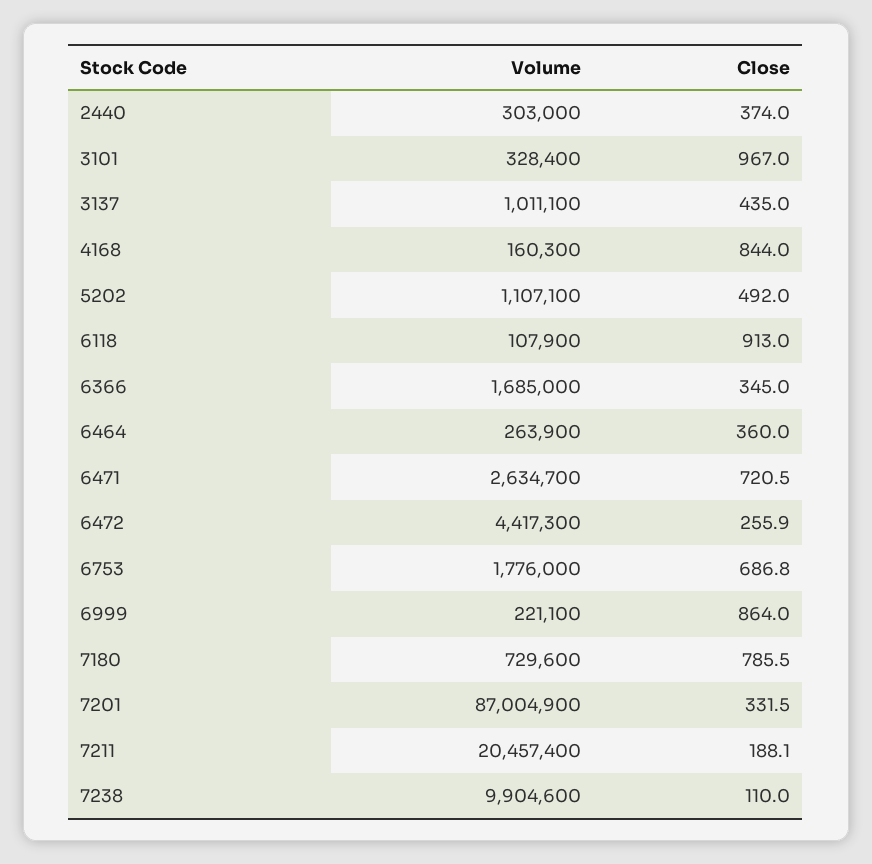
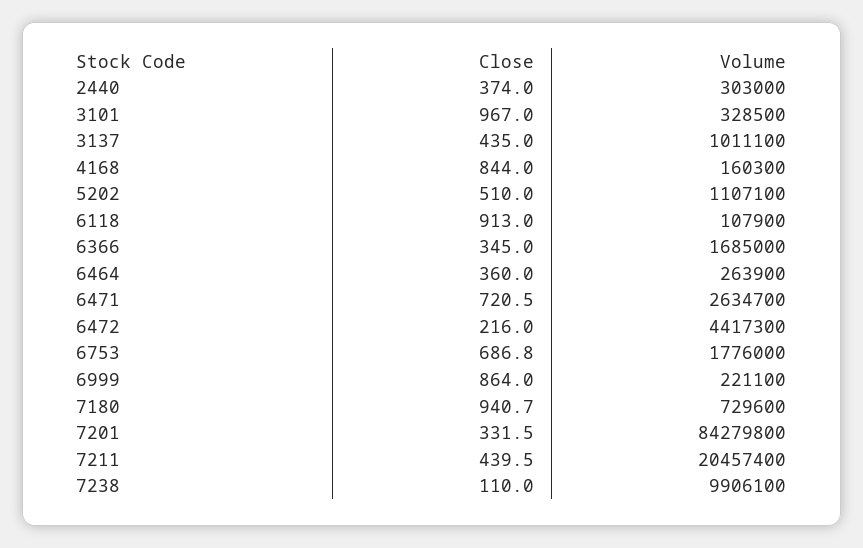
  {
    "Volume": {
      "2440": 303000,
-     "3101": 328400,
+     "3101": 328500,
      "3137": 1011100,
      "4168": 160300,
      "5202": 1107100,
      "6118": 107900,
      "6366": 1685000,
      "6464": 263900,
      "6471": 2634700,
      "6472": 4417300,
      "6753": 1776000,
      "6999": 221100,
      "7180": 729600,
-     "7201": 87004900,
+     "7201": 84279800,
      "7211": 20457400,
-     "7238": 9904600
+     "7238": 9906100
    },
    "Close": {
      "2440": 374,
      "3101": 967,
      "3137": 435,
      "4168": 844,
-     "5202": 492,
+     "5202": 510,
      "6118": 913,
      "6366": 345,
      "6464": 360,
      "6471": 720.5,
-     "6472": 255.9,
+     "6472": 216,
      "6753": 686.8,
      "6999": 864,
-     "7180": 785.5,
+     "7180": 940.7,
      "7201": 331.5,
-     "7211": 188.1,
+     "7211": 439.5,
      "7238": 110
    }
  }

